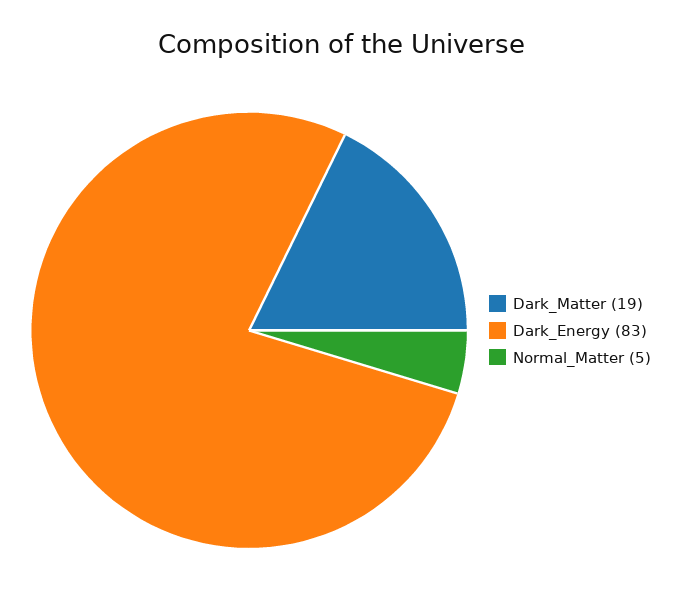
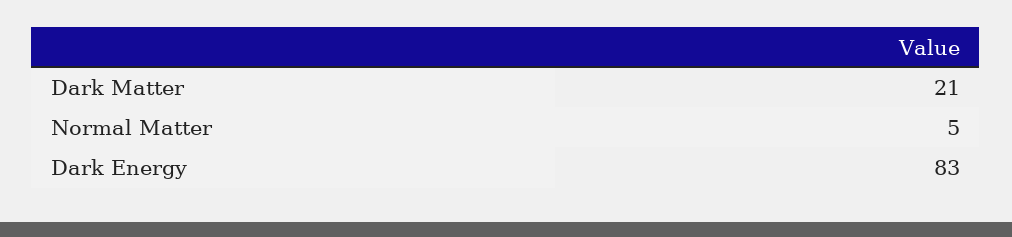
  {
-   "Dark_Matter": 19,
+   "Dark_Matter": 21,
    "Dark_Energy": 83,
    "Normal_Matter": 5
  }

